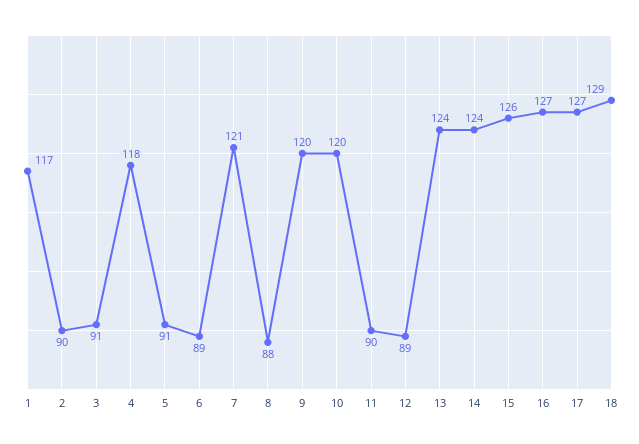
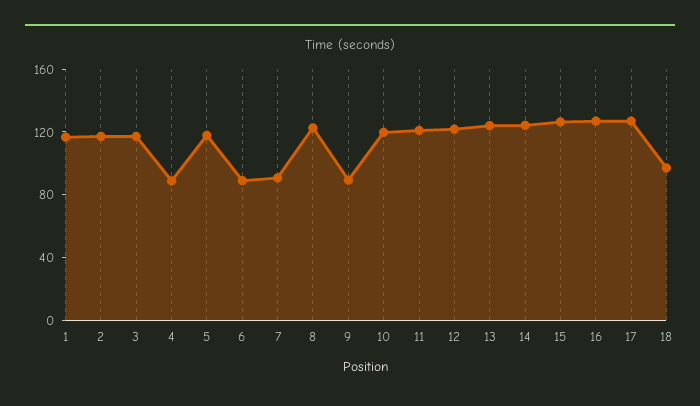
  {
    "1": 117,
-   "2": 90,
+   "2": 120,
-   "3": 91,
+   "3": 120,
-   "4": 118,
+   "4": 90,
-   "5": 91,
+   "5": 120,
    "6": 89,
-   "7": 121,
+   "7": 90,
-   "8": 88,
+   "8": 120,
-   "9": 120,
+   "9": 90,
    "10": 120,
-   "11": 90,
+   "11": 120,
-   "12": 89,
+   "12": 120,
    "13": 124,
    "14": 124,
    "15": 126,
    "16": 127,
    "17": 127,
-   "18": 129
+   "18": 100
  }

